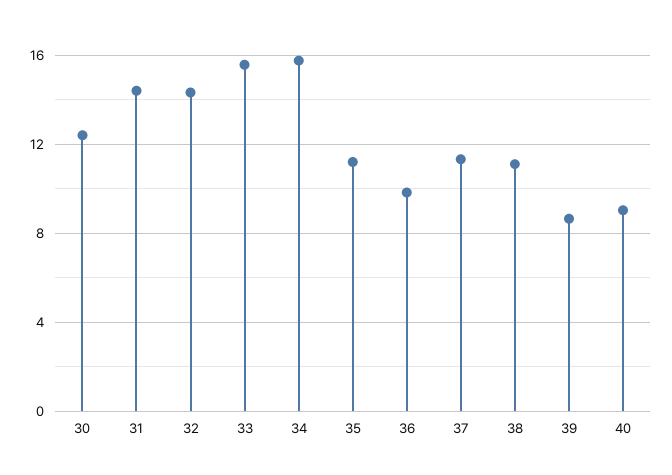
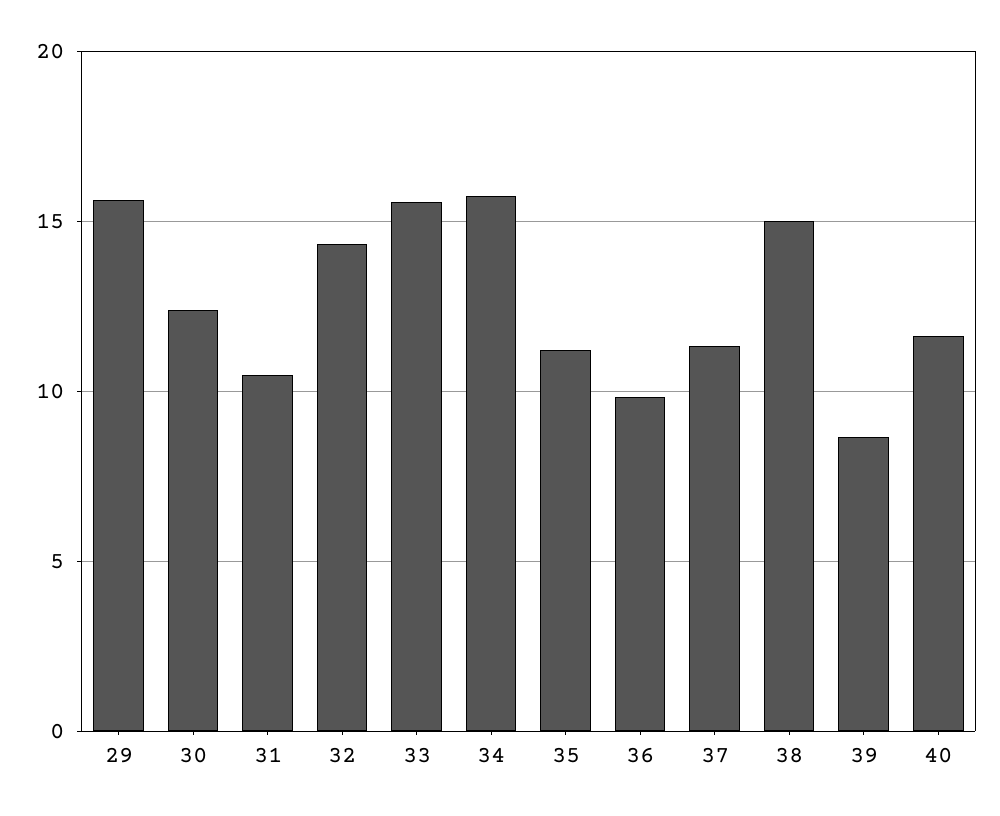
  {
    "30": 12.5,
-   "31": 14.5,
+   "31": 10.5,
    "32": 14.5,
    "33": 15.5,
    "34": 16,
    "35": 11,
    "36": 10,
    "37": 11.5,
-   "38": 11,
+   "38": 15,
    "39": 8.5,
-   "40": 9
+   "40": 11.5,
+   "29": 15.5
  }

